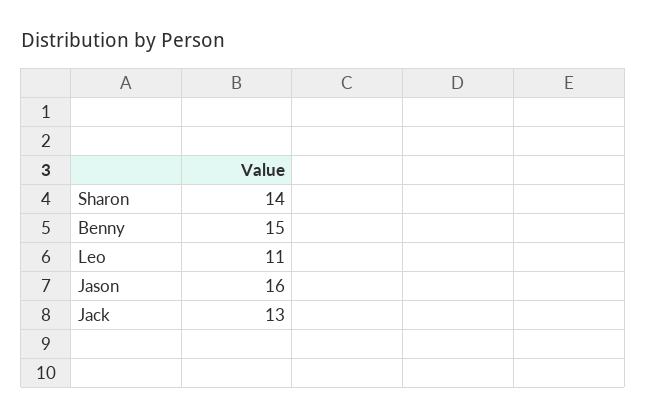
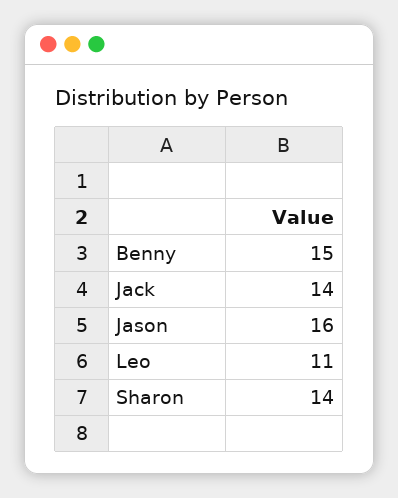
  {
    "Sharon": 14,
    "Benny": 15,
    "Leo": 11,
    "Jason": 16,
-   "Jack": 13
+   "Jack": 14
  }

